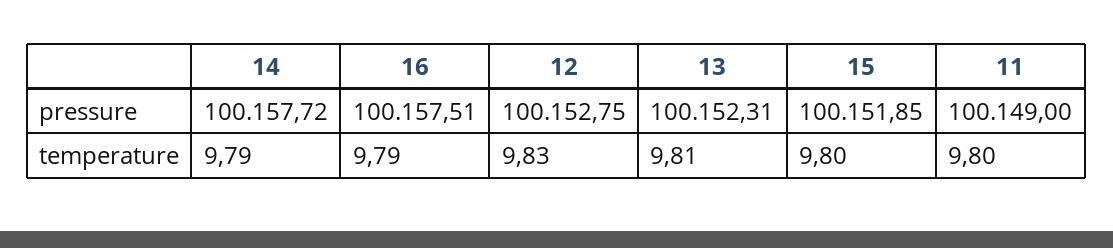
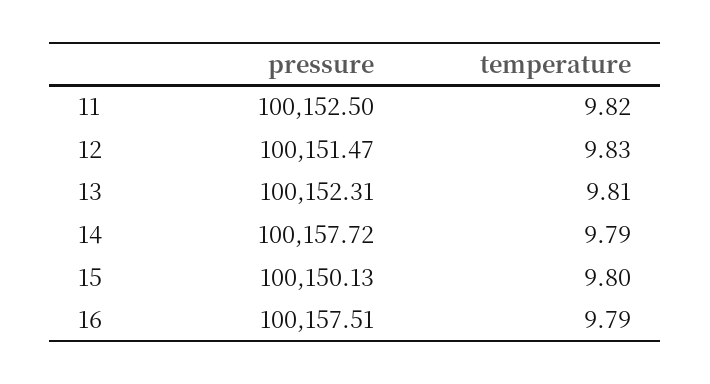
  {
    "14": {
      "pressure": 100157.72,
      "temperature": 9.79
    },
    "16": {
      "pressure": 100157.51,
      "temperature": 9.79
    },
    "12": {
-     "pressure": 100152.75,
+     "pressure": 100151.47,
      "temperature": 9.83
    },
    "13": {
      "pressure": 100152.31,
      "temperature": 9.81
    },
    "15": {
-     "pressure": 100151.85,
+     "pressure": 100150.13,
      "temperature": 9.8
    },
    "11": {
-     "pressure": 100149,
+     "pressure": 100152.5,
-     "temperature": 9.8
+     "temperature": 9.82
    }
  }

